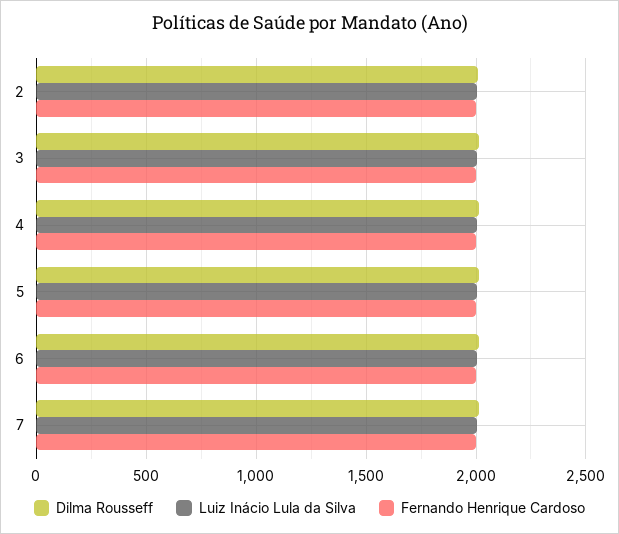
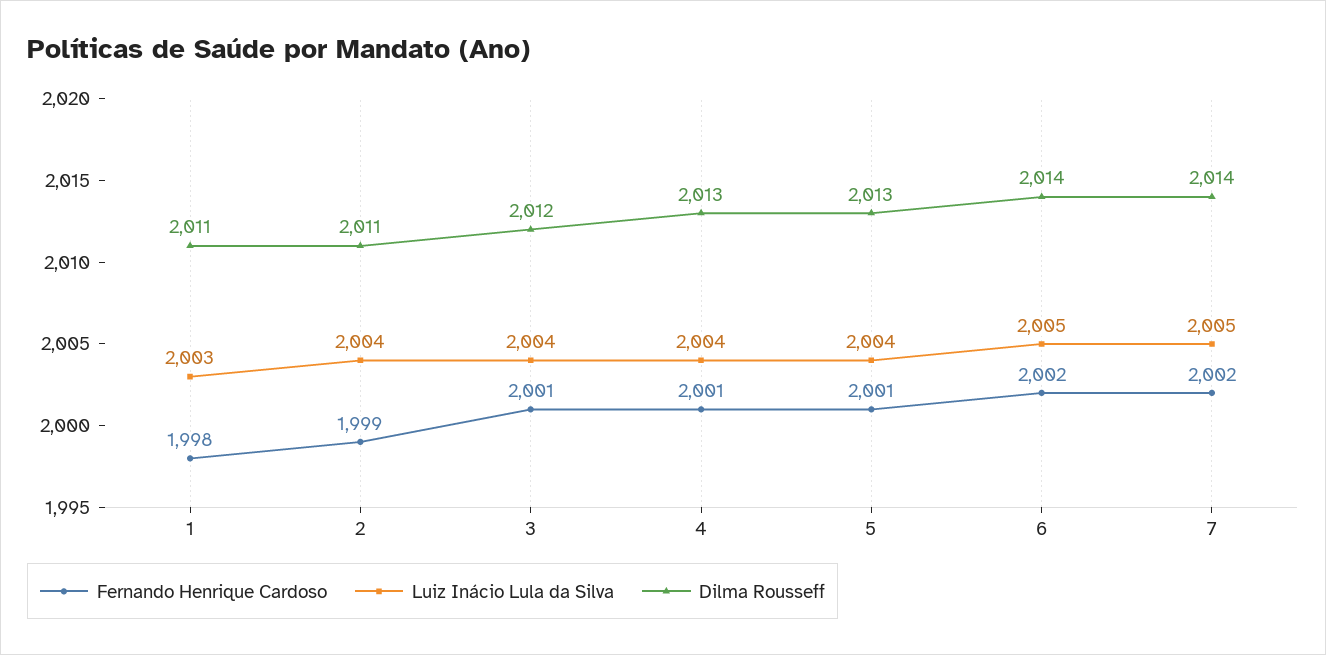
  {
    "Dilma Rousseff": {
      "2": 2011,
      "3": 2012,
      "4": 2013,
      "5": 2013,
      "6": 2014,
-     "7": 2014
+     "7": 2014,
+     "1": 2011
    },
    "Luiz Inácio Lula da Silva": {
      "2": 2004,
      "3": 2004,
      "4": 2004,
      "5": 2004,
      "6": 2005,
-     "7": 2005
+     "7": 2005,
+     "1": 2003
    },
    "Fernando Henrique Cardoso": {
      "2": 1999,
      "3": 2001,
      "4": 2001,
      "5": 2001,
      "6": 2002,
-     "7": 2002
+     "7": 2002,
+     "1": 1998
    }
  }

